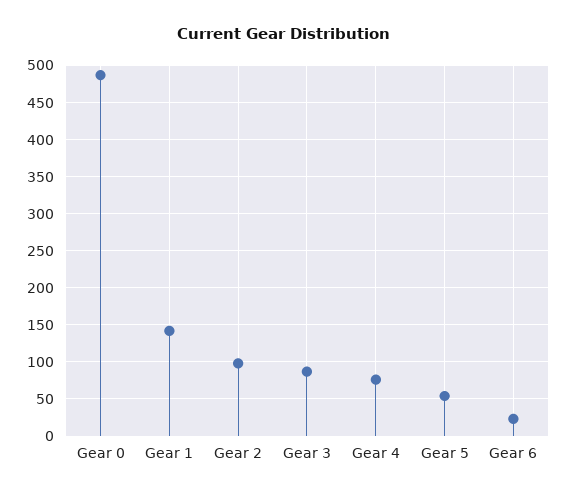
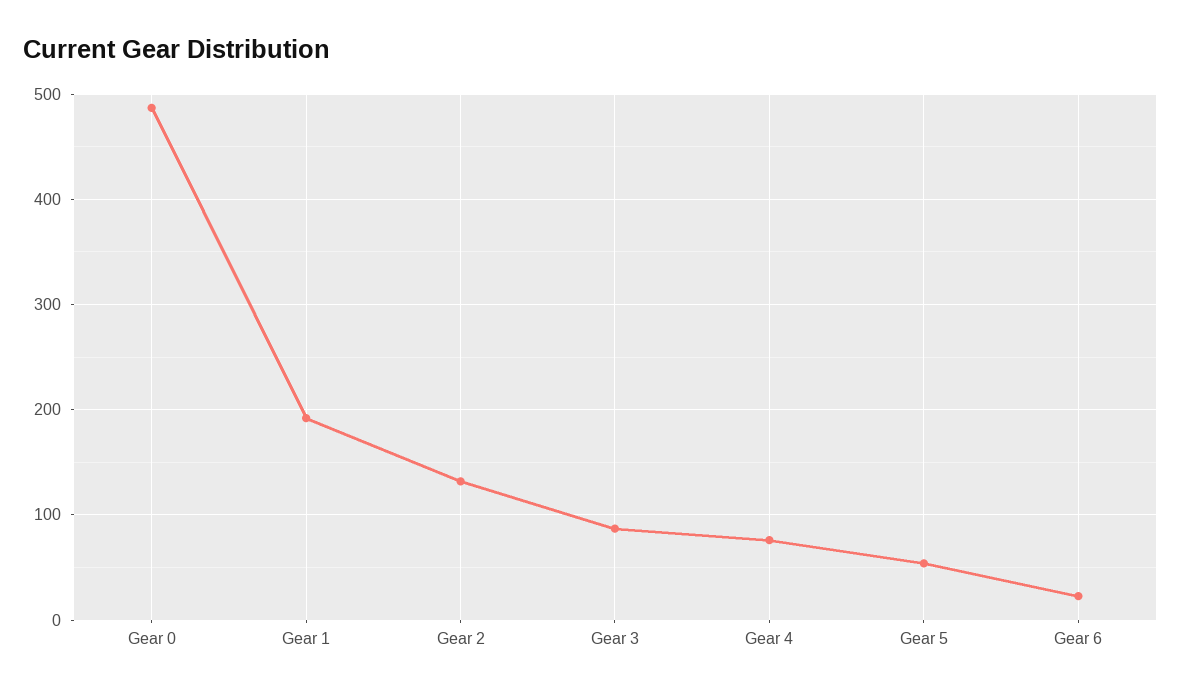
  {
    "Gear 0": 490,
-   "Gear 1": 140,
+   "Gear 1": 190,
-   "Gear 2": 100,
+   "Gear 2": 130,
    "Gear 3": 90,
    "Gear 4": 80,
    "Gear 5": 50,
    "Gear 6": 20
  }

